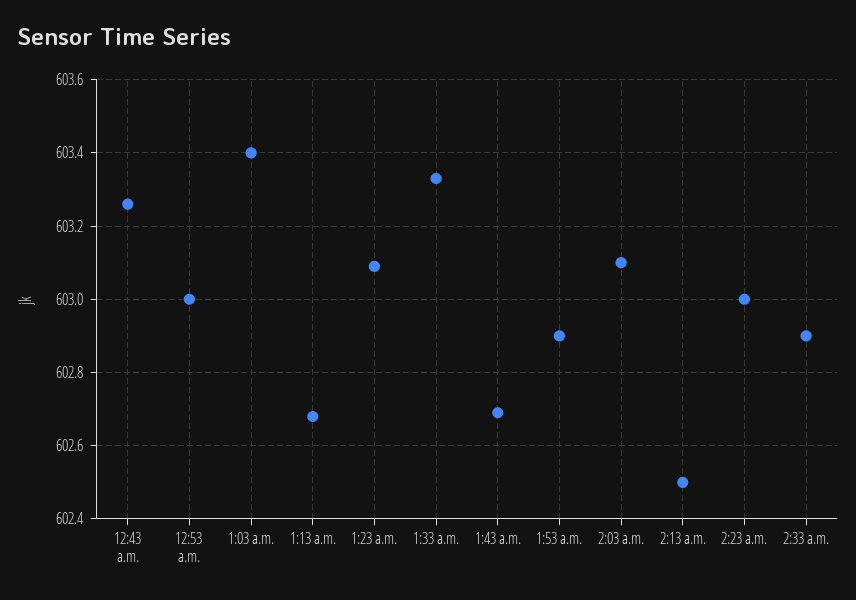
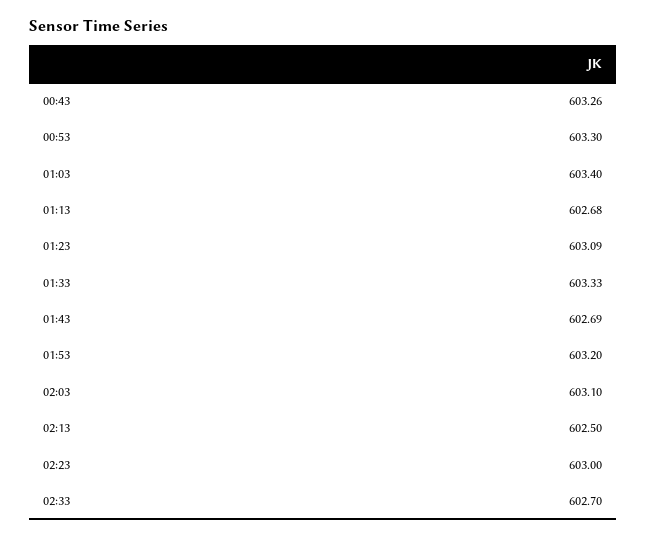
  {
    "12:43 a.m.": 603.26,
-   "12:53 a.m.": 603,
+   "12:53 a.m.": 603.3,
    "1:03 a.m.": 603.4,
    "1:13 a.m.": 602.68,
    "1:23 a.m.": 603.09,
    "1:33 a.m.": 603.33,
    "1:43 a.m.": 602.69,
-   "1:53 a.m.": 602.9,
+   "1:53 a.m.": 603.2,
    "2:03 a.m.": 603.1,
    "2:13 a.m.": 602.5,
    "2:23 a.m.": 603,
-   "2:33 a.m.": 602.9
+   "2:33 a.m.": 602.7
  }

